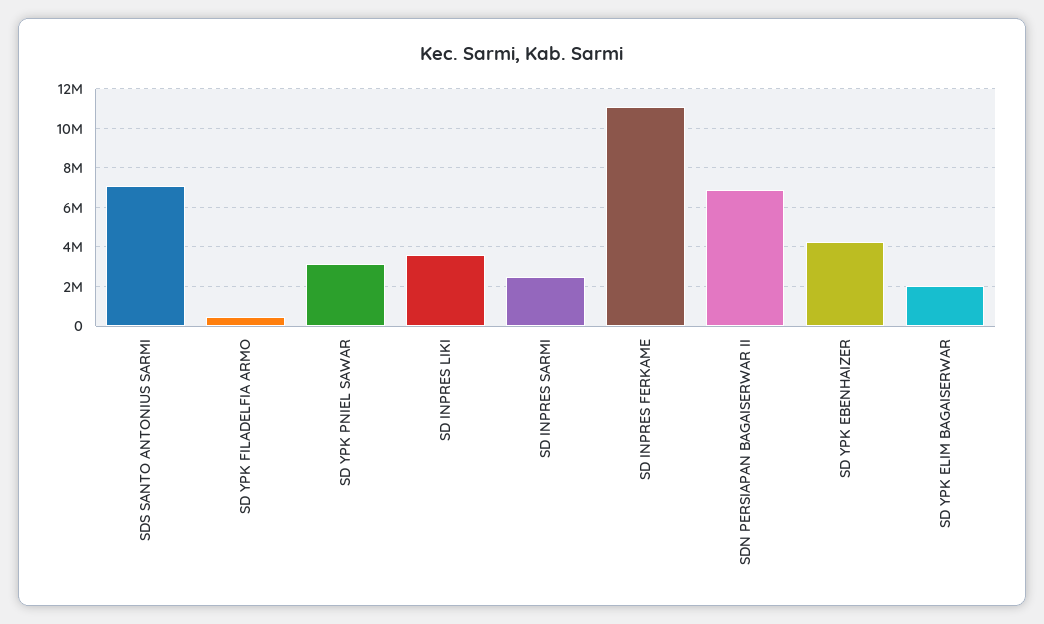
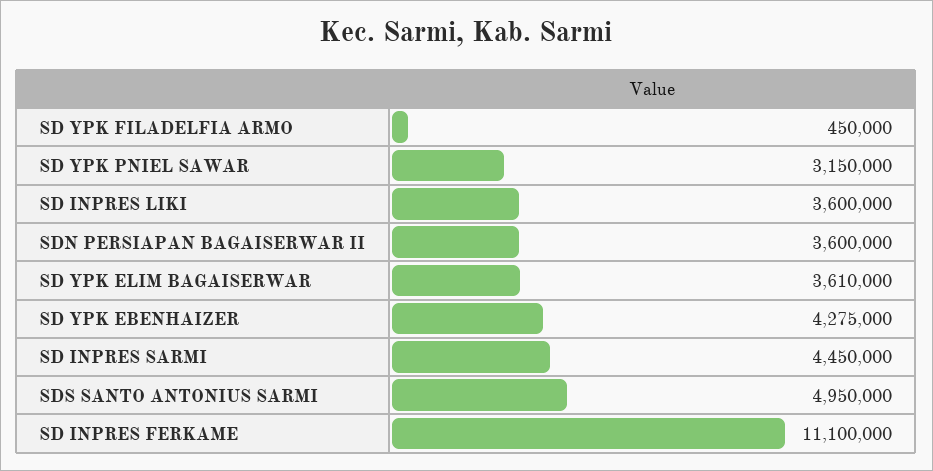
  {
-   "SDS SANTO ANTONIUS SARMI": 7000000,
+   "SDS SANTO ANTONIUS SARMI": 4950000,
    "SD YPK FILADELFIA ARMO": 450000,
    "SD YPK PNIEL SAWAR": 3150000,
    "SD INPRES LIKI": 3600000,
-   "SD INPRES SARMI": 2500000,
+   "SD INPRES SARMI": 4450000,
    "SD INPRES FERKAME": 11100000,
-   "SDN PERSIAPAN BAGAISERWAR II": 7000000,
+   "SDN PERSIAPAN BAGAISERWAR II": 3600000,
    "SD YPK EBENHAIZER": 4275000,
-   "SD YPK ELIM BAGAISERWAR": 2000000
+   "SD YPK ELIM BAGAISERWAR": 3610000
  }

